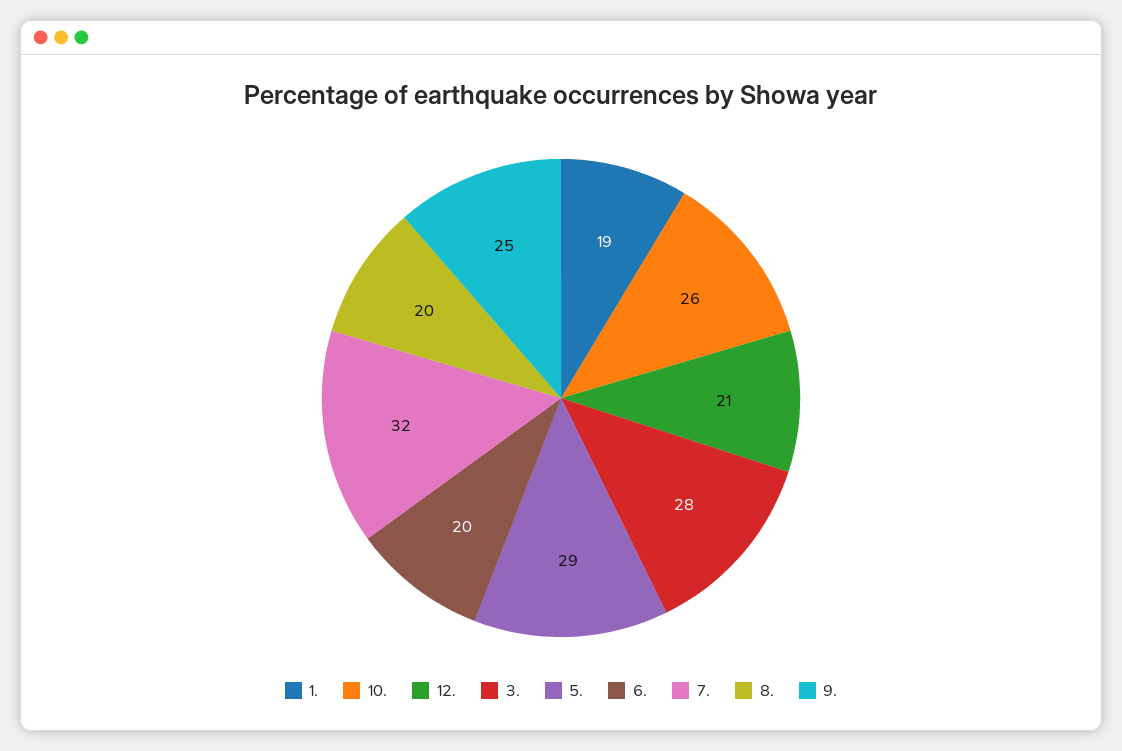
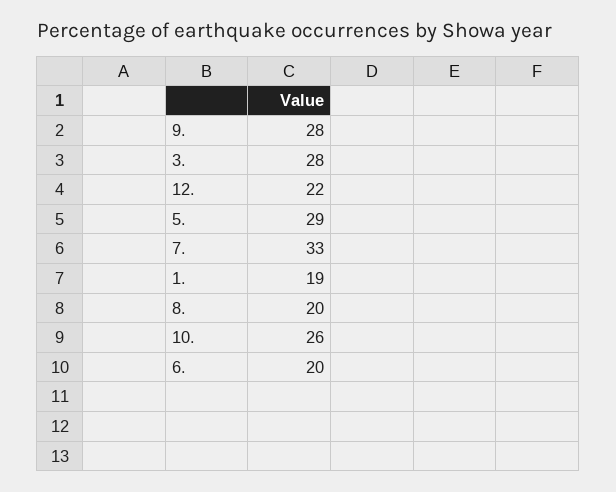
  {
    "1.": 19,
    "10.": 26,
-   "12.": 21,
+   "12.": 22,
    "3.": 28,
    "5.": 29,
    "6.": 20,
-   "7.": 32,
+   "7.": 33,
    "8.": 20,
-   "9.": 25
+   "9.": 28
  }

